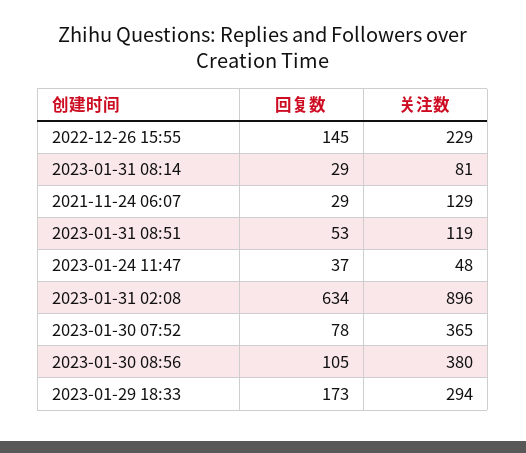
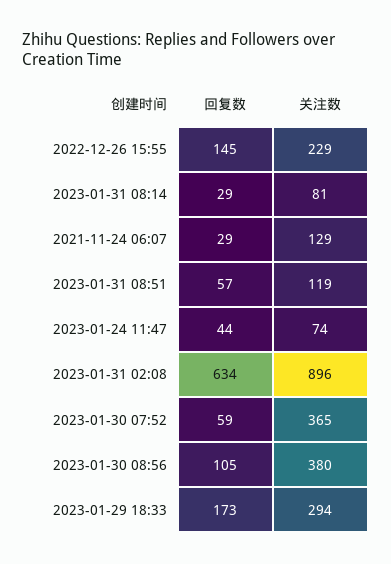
  {
    "回复数": {
      "2022-12-26 15:55": 145,
      "2023-01-31 08:14": 29,
      "2021-11-24 06:07": 29,
-     "2023-01-31 08:51": 53,
+     "2023-01-31 08:51": 57,
-     "2023-01-24 11:47": 37,
+     "2023-01-24 11:47": 44,
      "2023-01-31 02:08": 634,
-     "2023-01-30 07:52": 78,
+     "2023-01-30 07:52": 59,
      "2023-01-30 08:56": 105,
      "2023-01-29 18:33": 173
    },
    "关注数": {
      "2022-12-26 15:55": 229,
      "2023-01-31 08:14": 81,
      "2021-11-24 06:07": 129,
      "2023-01-31 08:51": 119,
-     "2023-01-24 11:47": 48,
+     "2023-01-24 11:47": 74,
      "2023-01-31 02:08": 896,
      "2023-01-30 07:52": 365,
      "2023-01-30 08:56": 380,
      "2023-01-29 18:33": 294
    }
  }

